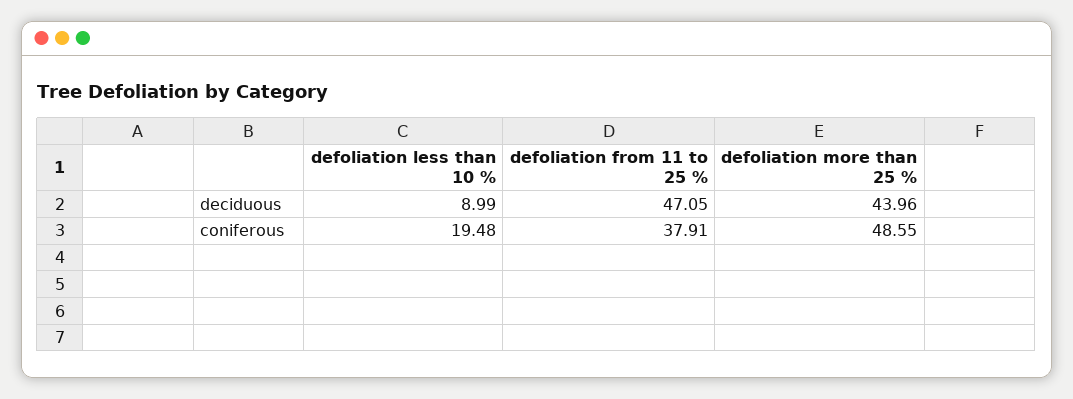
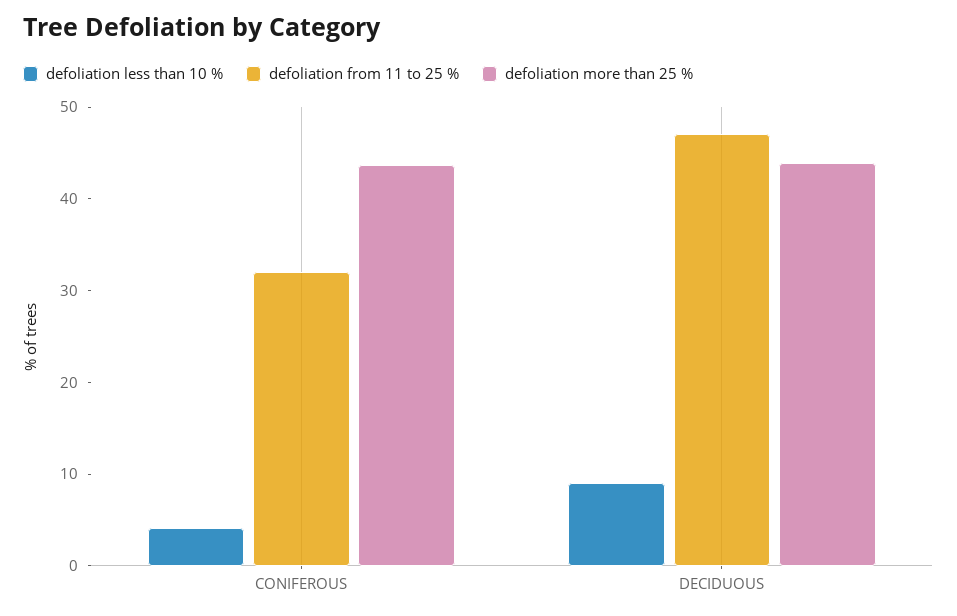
  {
    "defoliation less than 10 %": {
      "deciduous": 8.99,
-     "coniferous": 19.48
+     "coniferous": 4
    },
    "defoliation from 11 to 25 %": {
      "deciduous": 47.05,
-     "coniferous": 37.91
+     "coniferous": 32
    },
    "defoliation more than 25 %": {
      "deciduous": 43.96,
-     "coniferous": 48.55
+     "coniferous": 44
    }
  }

